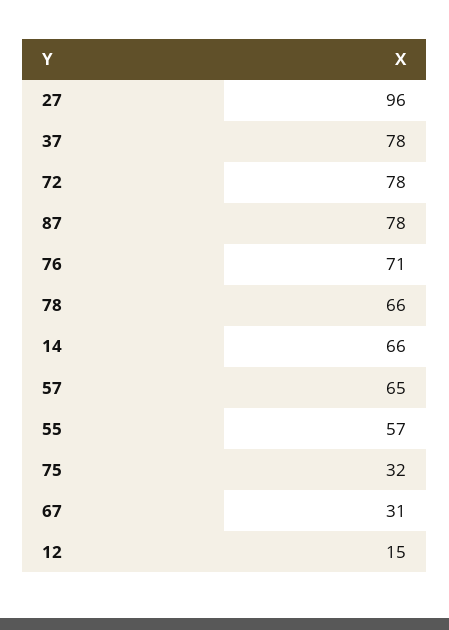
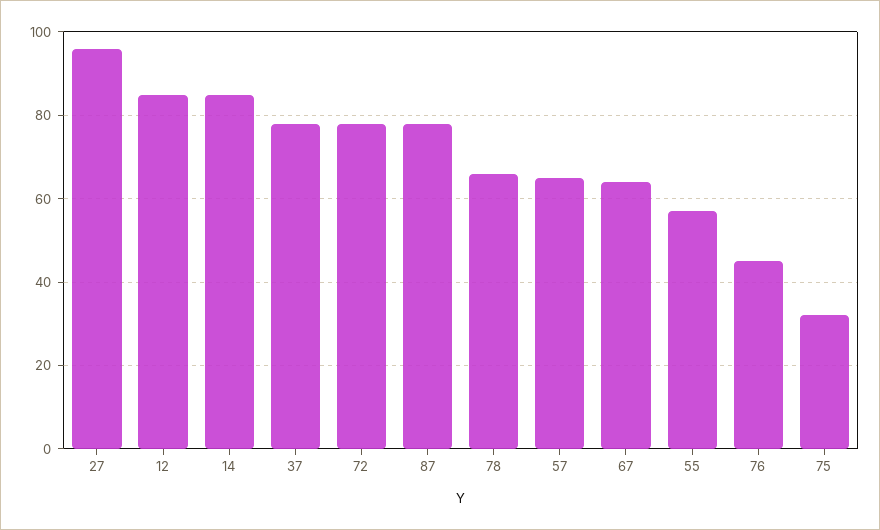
  {
    "27": 96,
    "37": 78,
    "72": 78,
    "87": 78,
-   "76": 71,
+   "76": 45,
    "78": 66,
-   "14": 66,
+   "14": 85,
    "57": 65,
    "55": 57,
    "75": 32,
-   "67": 31,
+   "67": 65,
-   "12": 15
+   "12": 85
  }

